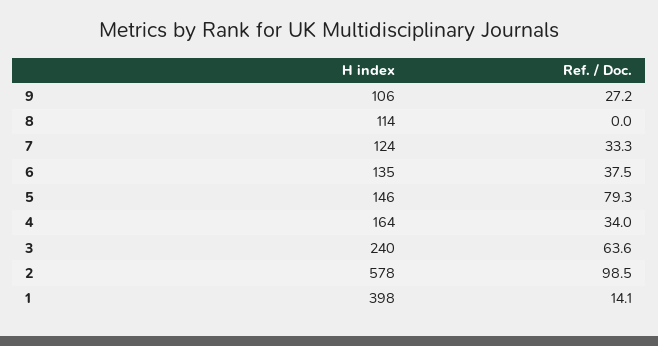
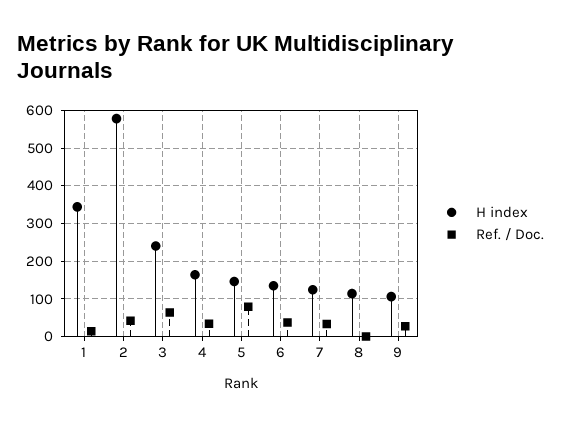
  {
    "H index": {
      "9": 106,
      "8": 114,
      "7": 124,
      "6": 135,
      "5": 146,
      "4": 164,
      "3": 240,
      "2": 578,
-     "1": 398
+     "1": 340
    },
    "Ref. / Doc.": {
      "9": 27.2,
      "8": 0,
      "7": 33.3,
      "6": 37.5,
      "5": 79.3,
      "4": 34,
      "3": 63.6,
-     "2": 98.5,
+     "2": 40,
      "1": 14.1
    }
  }

